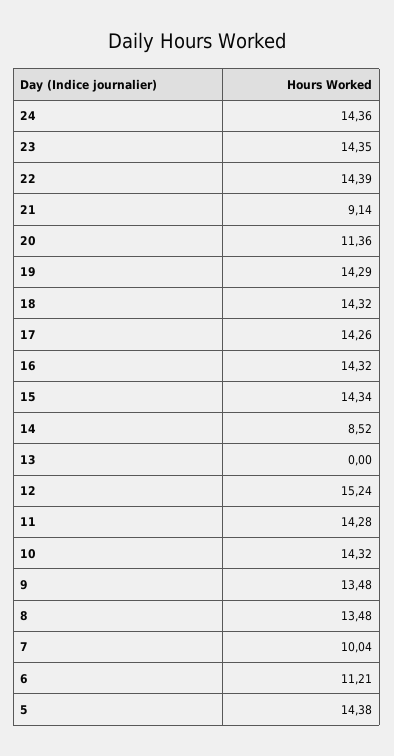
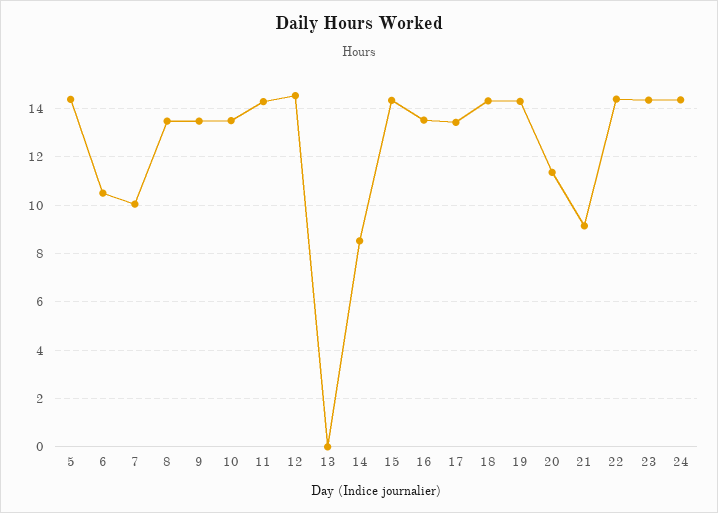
  {
    "24": 14.36,
    "23": 14.35,
    "22": 14.39,
    "21": 9.14,
    "20": 11.36,
    "19": 14.29,
    "18": 14.32,
-   "17": 14.26,
+   "17": 13.5,
-   "16": 14.32,
+   "16": 13.5,
    "15": 14.34,
    "14": 8.52,
    "13": 0,
-   "12": 15.24,
+   "12": 14.5,
    "11": 14.28,
-   "10": 14.32,
+   "10": 13.5,
    "9": 13.48,
    "8": 13.48,
    "7": 10.04,
-   "6": 11.21,
+   "6": 10.5,
    "5": 14.38
  }

